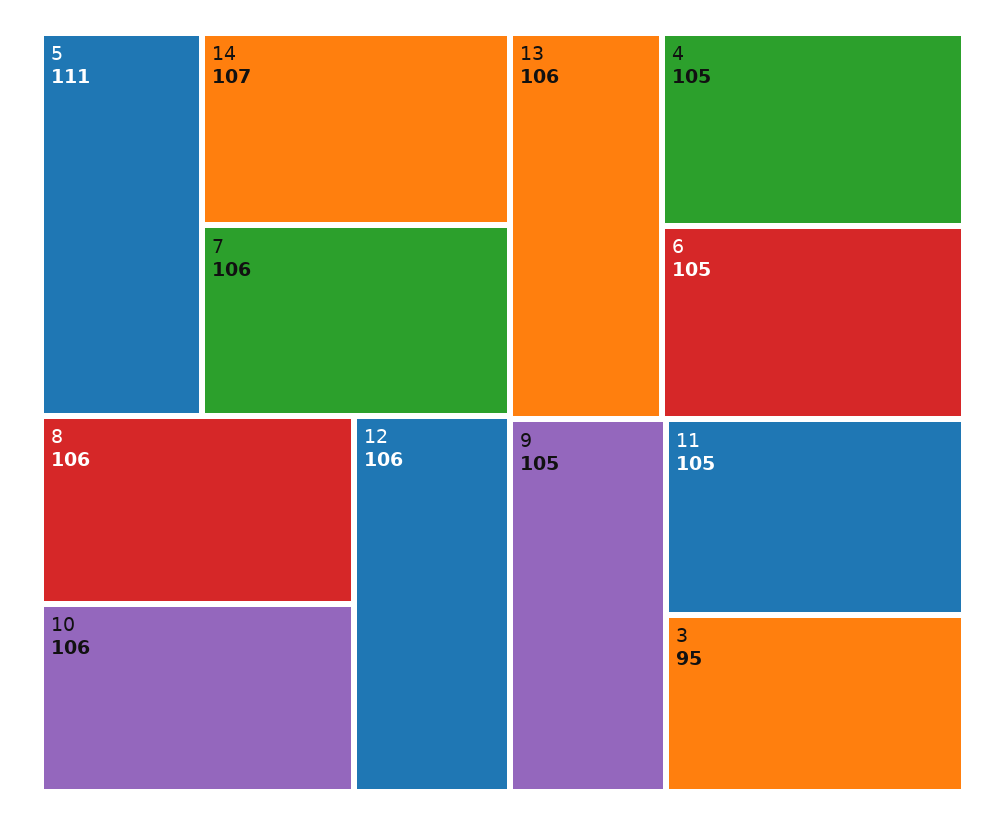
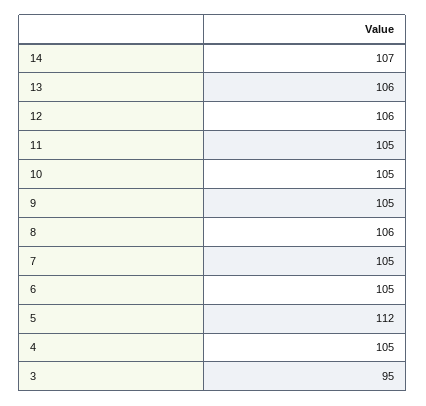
  {
-   "5": 111,
+   "5": 112,
    "14": 107,
-   "7": 106,
+   "7": 105,
    "8": 106,
-   "10": 106,
+   "10": 105,
    "12": 106,
    "13": 106,
    "4": 105,
    "6": 105,
    "9": 105,
    "11": 105,
    "3": 95
  }

